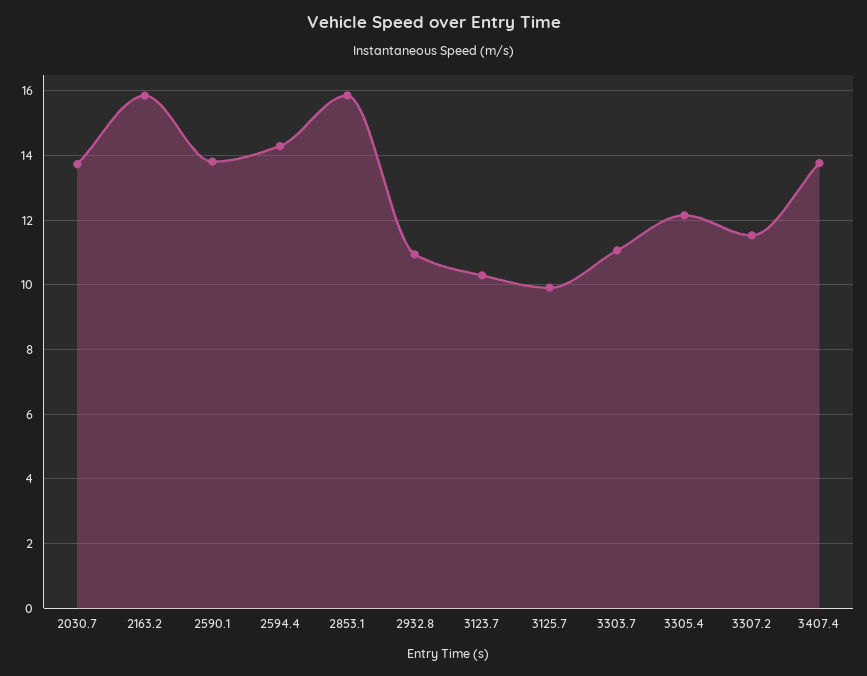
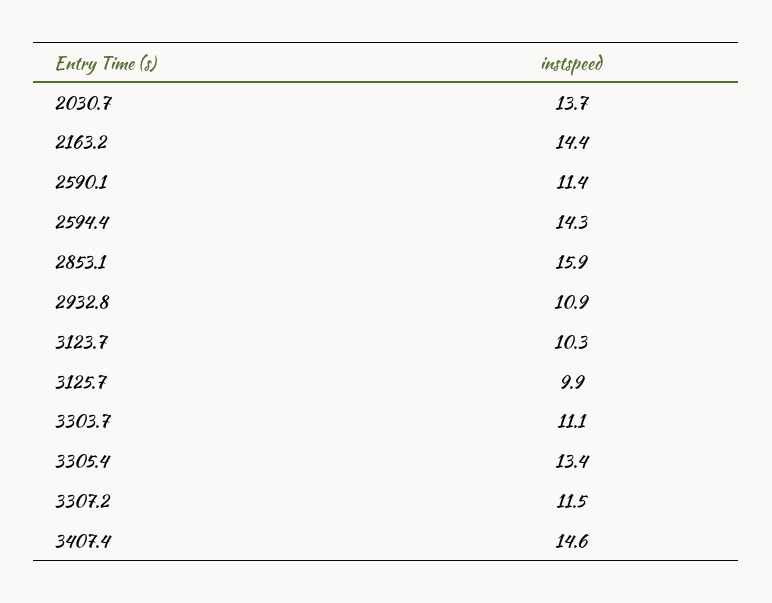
  {
    "2030.7": 13.7,
-   "2163.2": 15.8,
+   "2163.2": 14.4,
-   "2590.1": 13.8,
+   "2590.1": 11.4,
    "2594.4": 14.3,
    "2853.1": 15.9,
    "2932.8": 10.9,
    "3123.7": 10.3,
    "3125.7": 9.9,
    "3303.7": 11.1,
-   "3305.4": 12.2,
+   "3305.4": 13.4,
    "3307.2": 11.5,
-   "3407.4": 13.8
+   "3407.4": 14.6
  }

